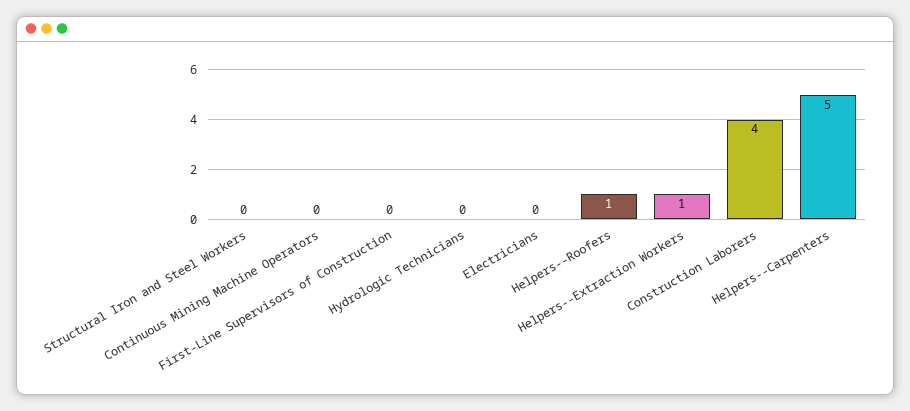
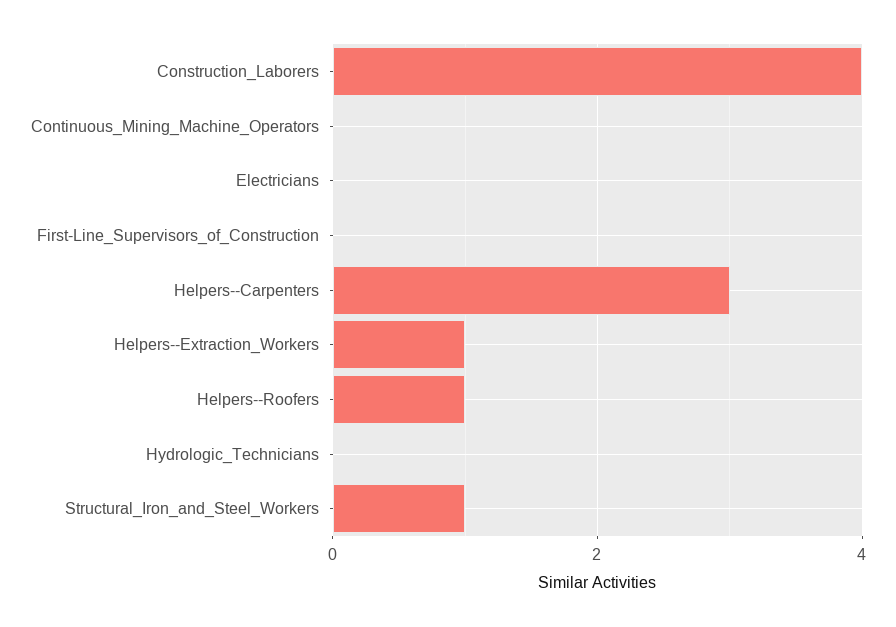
  {
-   "Structural Iron and Steel Workers": 0,
+   "Structural Iron and Steel Workers": 1,
    "Continuous Mining Machine Operators": 0,
    "First-Line Supervisors of Construction": 0,
    "Hydrologic Technicians": 0,
    "Electricians": 0,
    "Helpers--Roofers": 1,
    "Helpers--Extraction Workers": 1,
    "Construction Laborers": 4,
-   "Helpers--Carpenters": 5
+   "Helpers--Carpenters": 3
  }

